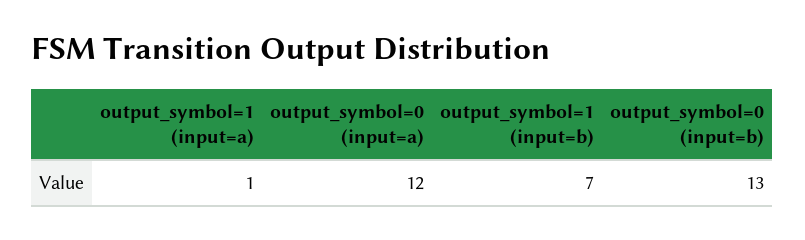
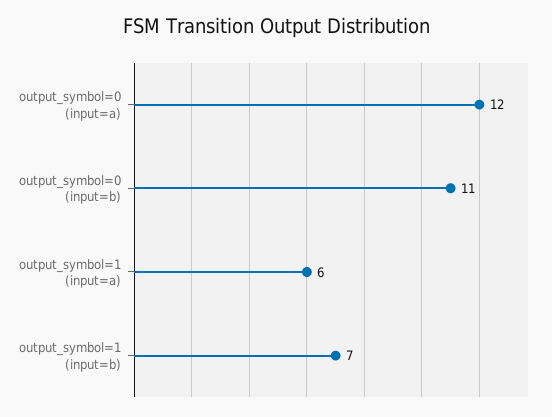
  {
-   "output_symbol=1 (input=a)": 1,
+   "output_symbol=1 (input=a)": 6,
    "output_symbol=0 (input=a)": 12,
    "output_symbol=1 (input=b)": 7,
-   "output_symbol=0 (input=b)": 13
+   "output_symbol=0 (input=b)": 11
  }

